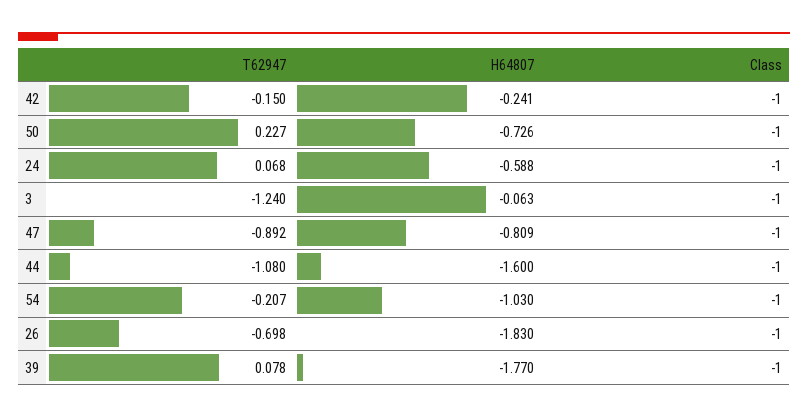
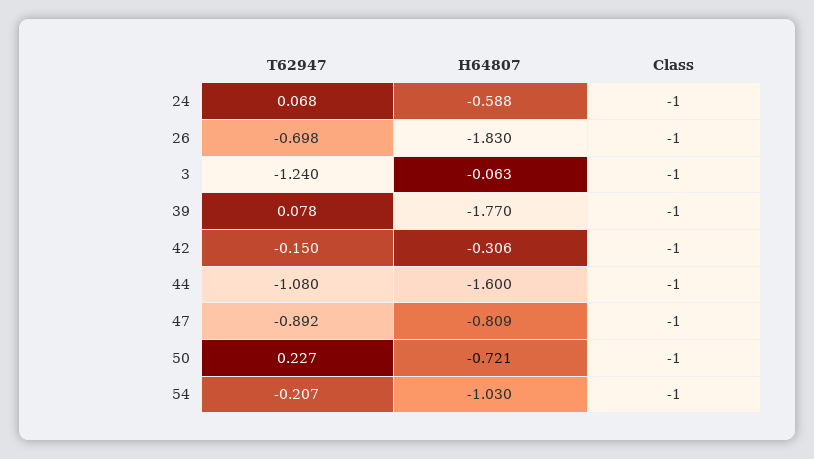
  {
    "T62947": {
      "42": -0.15,
      "50": 0.227,
      "24": 0.068,
      "3": -1.24,
      "47": -0.892,
      "44": -1.08,
      "54": -0.207,
      "26": -0.698,
      "39": 0.078
    },
    "H64807": {
-     "42": -0.241,
+     "42": -0.306,
-     "50": -0.726,
+     "50": -0.721,
      "24": -0.588,
      "3": -0.063,
      "47": -0.809,
      "44": -1.6,
      "54": -1.03,
      "26": -1.83,
      "39": -1.77
    },
    "Class": {
      "42": -1,
      "50": -1,
      "24": -1,
      "3": -1,
      "47": -1,
      "44": -1,
      "54": -1,
      "26": -1,
      "39": -1
    }
  }

